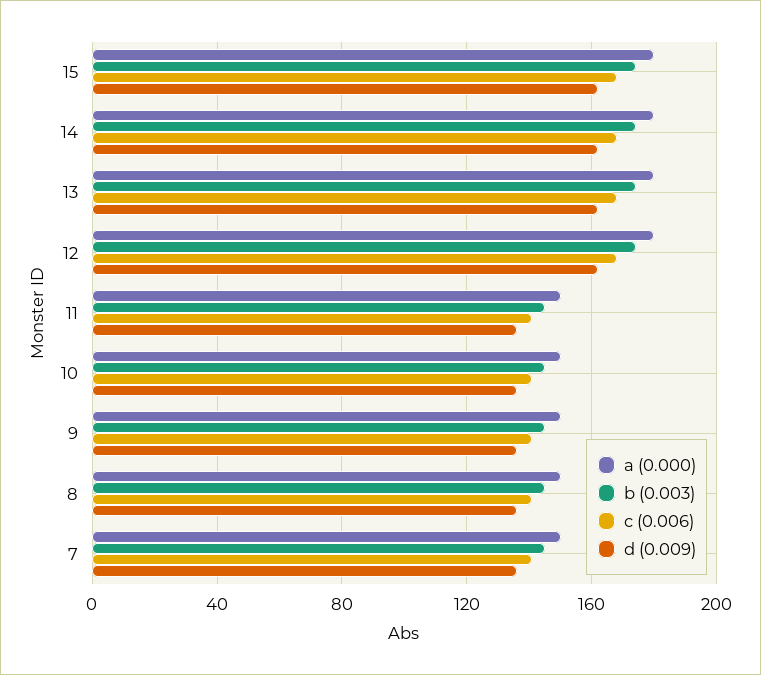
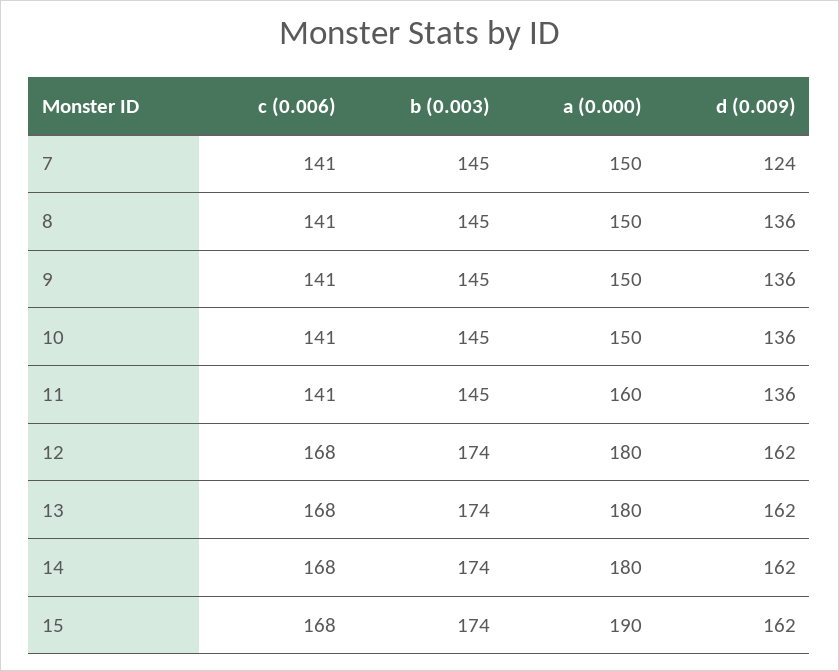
  {
    "a (0.000)": {
-     "15": 180,
+     "15": 190,
      "14": 180,
      "13": 180,
      "12": 180,
-     "11": 150,
+     "11": 160,
      "10": 150,
      "9": 150,
      "8": 150,
      "7": 150
    },
    "b (0.003)": {
      "15": 174,
      "14": 174,
      "13": 174,
      "12": 174,
      "11": 145,
      "10": 145,
      "9": 145,
      "8": 145,
      "7": 145
    },
    "c (0.006)": {
      "15": 168,
      "14": 168,
      "13": 168,
      "12": 168,
      "11": 141,
      "10": 141,
      "9": 141,
      "8": 141,
      "7": 141
    },
    "d (0.009)": {
      "15": 162,
      "14": 162,
      "13": 162,
      "12": 162,
      "11": 136,
      "10": 136,
      "9": 136,
      "8": 136,
-     "7": 135
+     "7": 124
    }
  }

